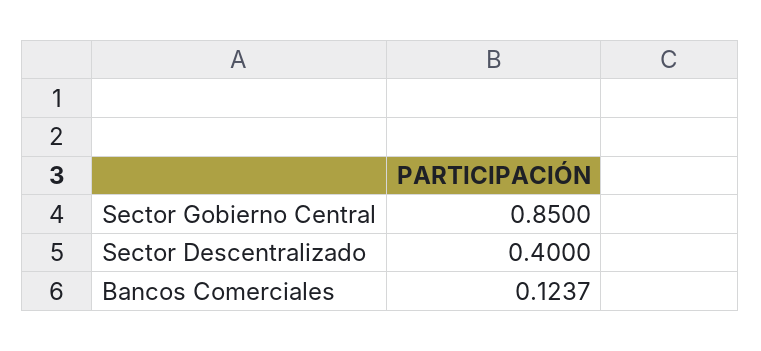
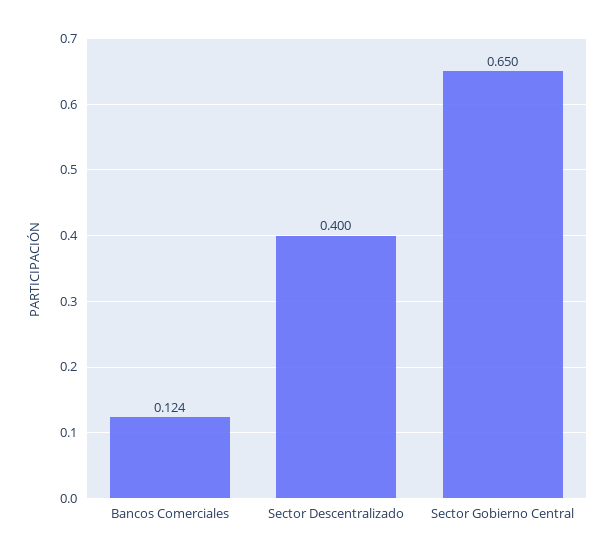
  {
-   "Sector Gobierno Central": 0.85,
+   "Sector Gobierno Central": 0.65,
    "Sector Descentralizado": 0.4,
    "Bancos Comerciales": 0.1237
  }

